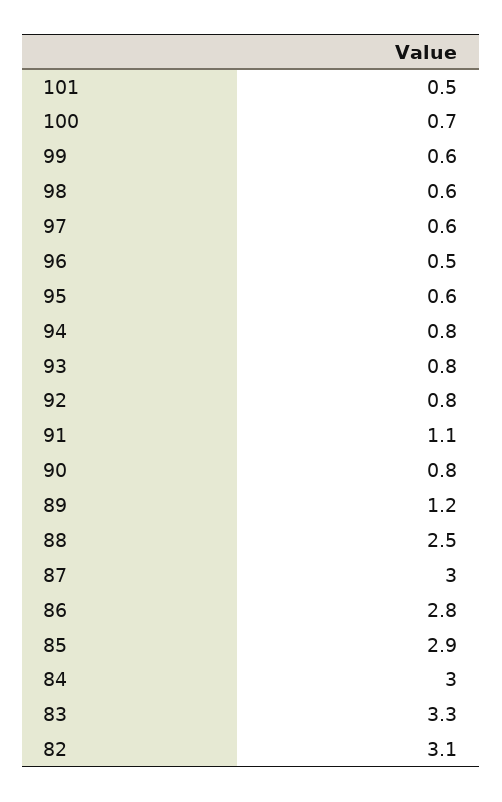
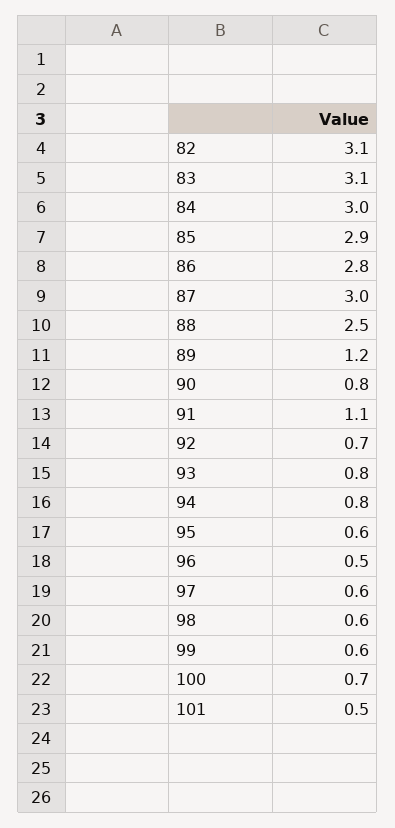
  {
    "101": 0.5,
    "100": 0.7,
    "99": 0.6,
    "98": 0.6,
    "97": 0.6,
    "96": 0.5,
    "95": 0.6,
    "94": 0.8,
    "93": 0.8,
-   "92": 0.8,
+   "92": 0.7,
    "91": 1.1,
    "90": 0.8,
    "89": 1.2,
    "88": 2.5,
    "87": 3,
    "86": 2.8,
    "85": 2.9,
    "84": 3,
-   "83": 3.3,
+   "83": 3.1,
    "82": 3.1
  }

